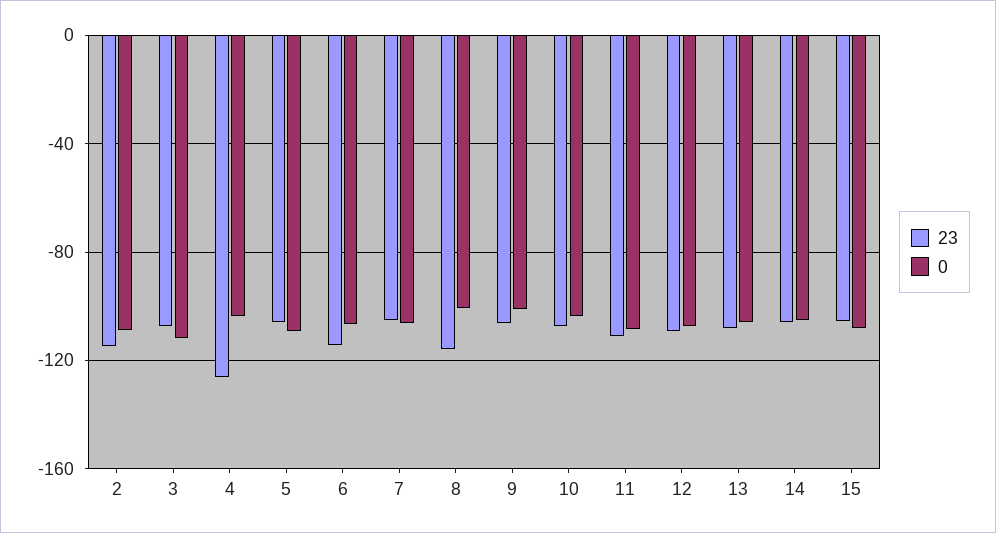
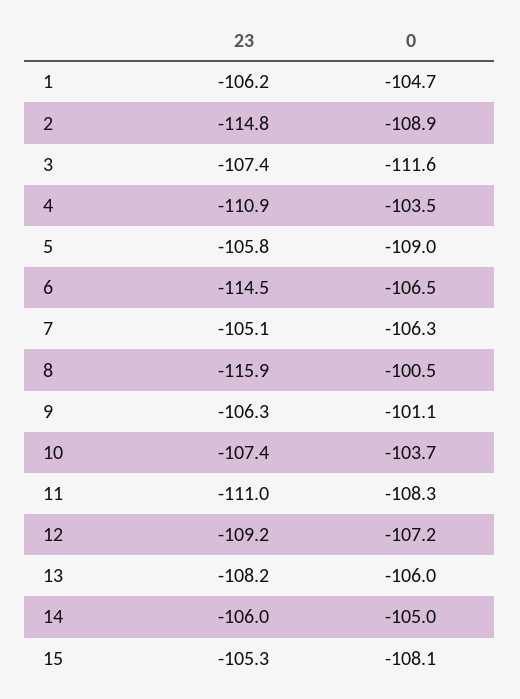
  {
    "23": {
      "2": -114.8,
      "3": -107.4,
-     "4": -125,
+     "4": -110.9,
      "5": -105.8,
      "6": -114.5,
      "7": -105.1,
      "8": -115.9,
      "9": -106.3,
      "10": -107.4,
      "11": -111,
      "12": -109.2,
      "13": -108.2,
      "14": -106,
-     "15": -105.3
+     "15": -105.3,
+     "1": -106.2
    },
    "0": {
      "2": -108.9,
      "3": -111.6,
      "4": -103.5,
      "5": -109,
      "6": -106.5,
      "7": -106.3,
      "8": -100.5,
      "9": -101.1,
      "10": -103.7,
      "11": -108.3,
      "12": -107.2,
      "13": -106,
      "14": -105,
-     "15": -108.1
+     "15": -108.1,
+     "1": -104.7
    }
  }

